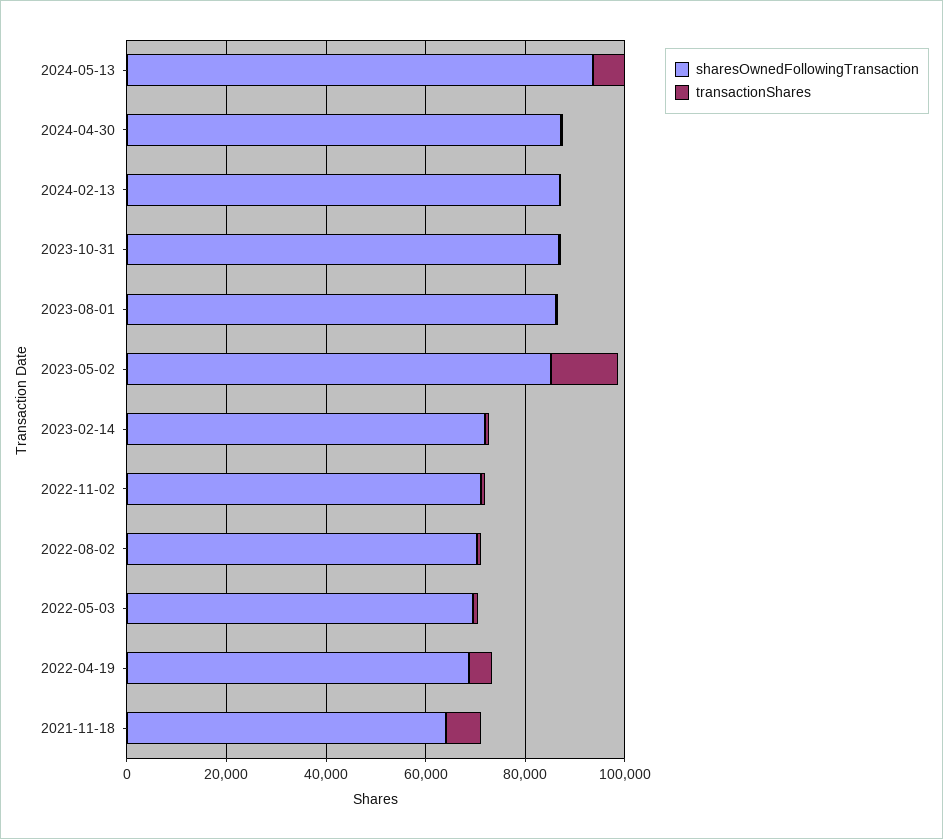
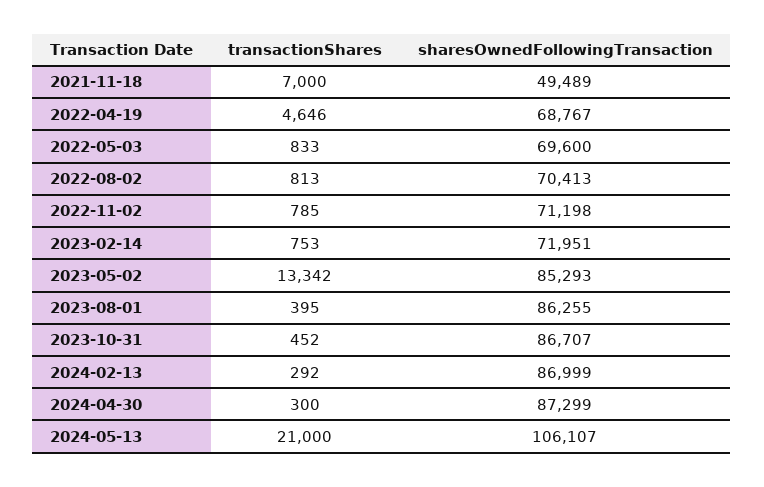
  {
    "sharesOwnedFollowingTransaction": {
-     "2024-05-13": 95000,
+     "2024-05-13": 106107,
      "2024-04-30": 87299,
      "2024-02-13": 86999,
      "2023-10-31": 86707,
      "2023-08-01": 86255,
      "2023-05-02": 85293,
      "2023-02-14": 71951,
      "2022-11-02": 71198,
      "2022-08-02": 70413,
      "2022-05-03": 69600,
      "2022-04-19": 68767,
-     "2021-11-18": 65000
+     "2021-11-18": 49489
    },
    "transactionShares": {
-     "2024-05-13": 5000,
+     "2024-05-13": 21000,
      "2024-04-30": 300,
      "2024-02-13": 292,
      "2023-10-31": 452,
      "2023-08-01": 395,
      "2023-05-02": 13342,
      "2023-02-14": 753,
      "2022-11-02": 785,
      "2022-08-02": 813,
      "2022-05-03": 833,
      "2022-04-19": 4646,
      "2021-11-18": 7000
    }
  }

